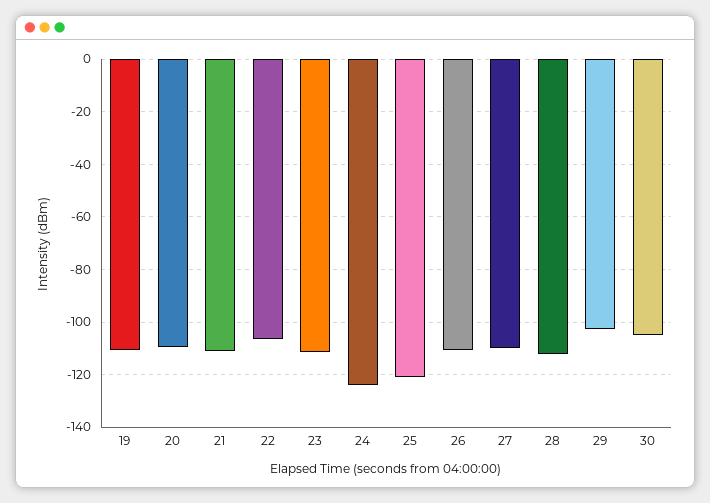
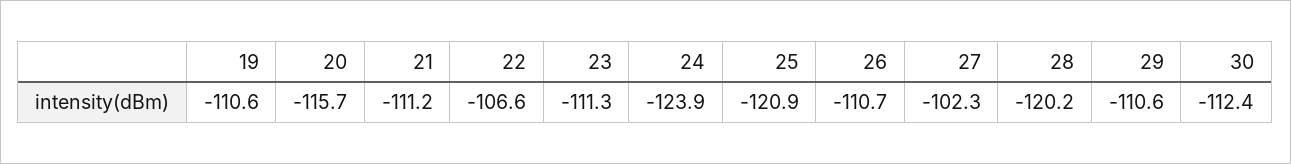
  {
    "19": -110.6,
-   "20": -110,
+   "20": -115.7,
    "21": -111.2,
    "22": -106.6,
    "23": -111.3,
    "24": -123.9,
    "25": -120.9,
    "26": -110.7,
-   "27": -110,
+   "27": -102.3,
-   "28": -112.5,
+   "28": -120.2,
-   "29": -102.5,
+   "29": -110.6,
-   "30": -105
+   "30": -112.4
  }

